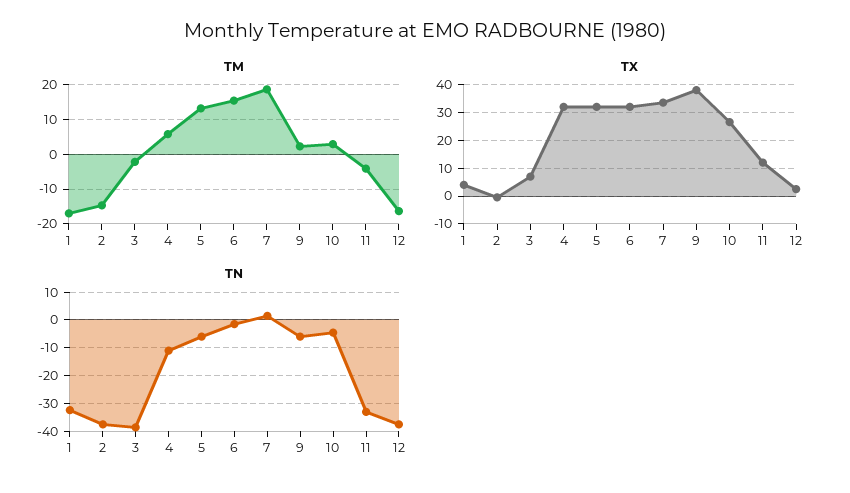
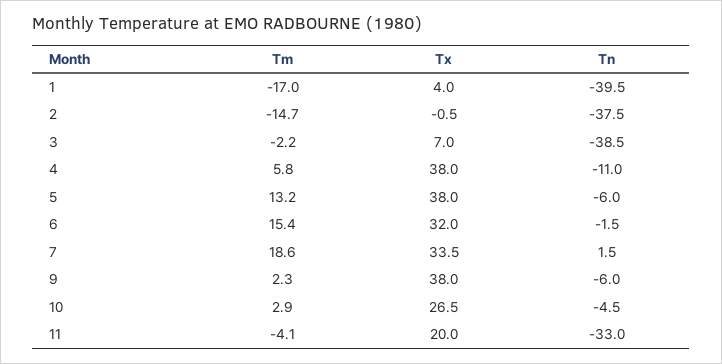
  {
    "TM": {
      "1": -17,
      "2": -14.7,
      "3": -2.2,
      "4": 5.8,
      "5": 13.2,
      "6": 15.4,
      "7": 18.6,
      "9": 2.3,
      "10": 2.9,
-     "11": -4.1,
+     "11": -4.1
-     "12": -16
    },
    "TX": {
      "1": 4,
      "2": -0.5,
      "3": 7,
-     "4": 32.5,
+     "4": 38,
-     "5": 32.5,
+     "5": 38,
      "6": 32,
      "7": 33.5,
      "9": 38,
      "10": 26.5,
-     "11": 12.5,
+     "11": 20
-     "12": 2.5
    },
    "TN": {
-     "1": -32.5,
+     "1": -39.5,
      "2": -37.5,
      "3": -38.5,
      "4": -11,
      "5": -6,
      "6": -1.5,
      "7": 1.5,
      "9": -6,
      "10": -4.5,
-     "11": -33,
+     "11": -33
-     "12": -37.5
    }
  }

